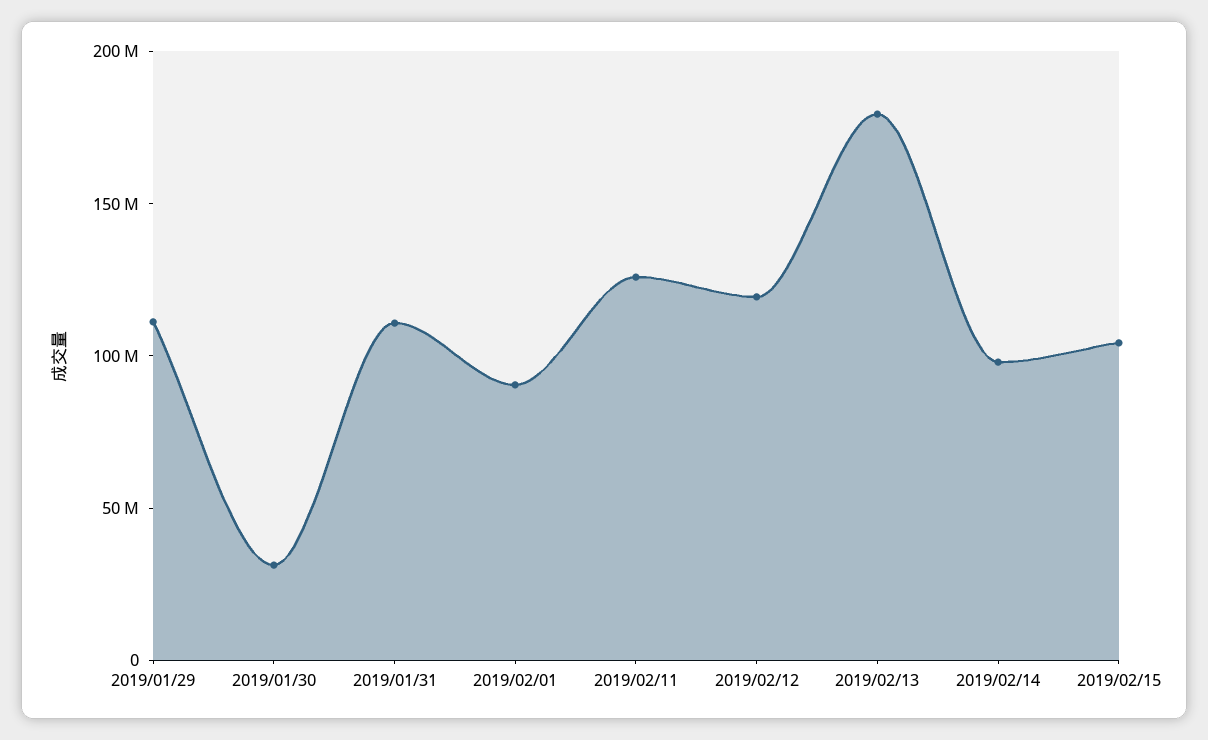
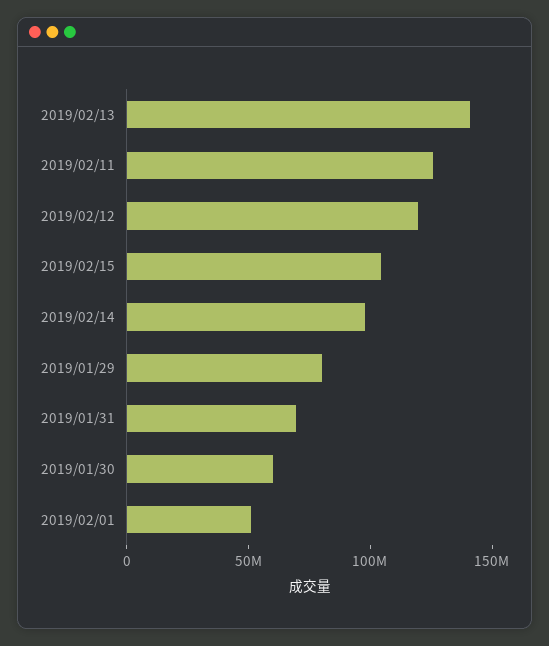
  {
-   "2019/01/29": 110000000,
+   "2019/01/29": 80000000,
-   "2019/01/30": 30000000,
+   "2019/01/30": 60000000,
-   "2019/01/31": 110000000,
+   "2019/01/31": 70000000,
-   "2019/02/01": 90000000,
+   "2019/02/01": 50000000,
    "2019/02/11": 130000000,
    "2019/02/12": 120000000,
-   "2019/02/13": 180000000,
+   "2019/02/13": 140000000,
    "2019/02/14": 100000000,
    "2019/02/15": 100000000
  }

